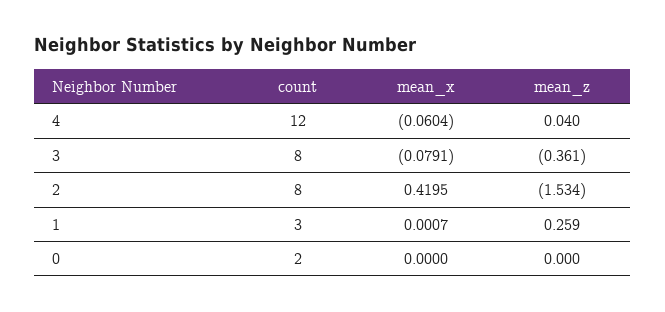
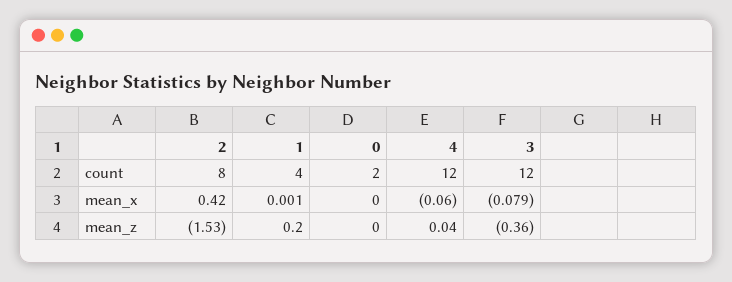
  {
    "count": {
      "4": 12,
-     "3": 8,
+     "3": 12,
      "2": 8,
-     "1": 3,
+     "1": 4,
      "0": 2
    },
    "mean_x": {
      "4": -0.0604,
      "3": -0.0791,
      "2": 0.4195,
      "1": 0.0007,
      "0": 0
    },
    "mean_z": {
      "4": 0.04,
      "3": -0.361,
      "2": -1.534,
-     "1": 0.259,
+     "1": 0.2,
      "0": 0
    }
  }

